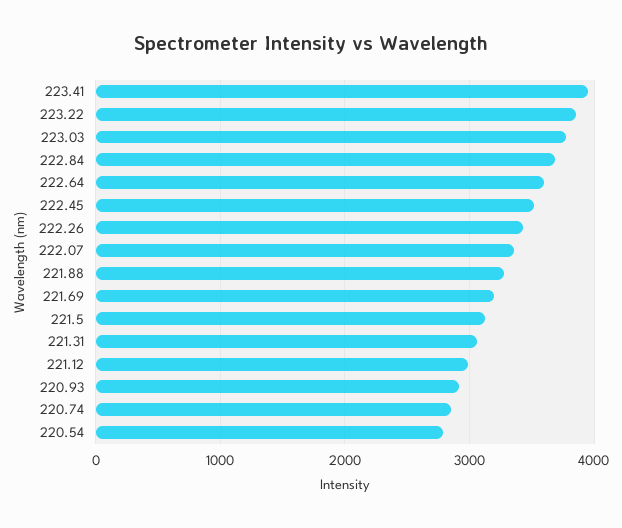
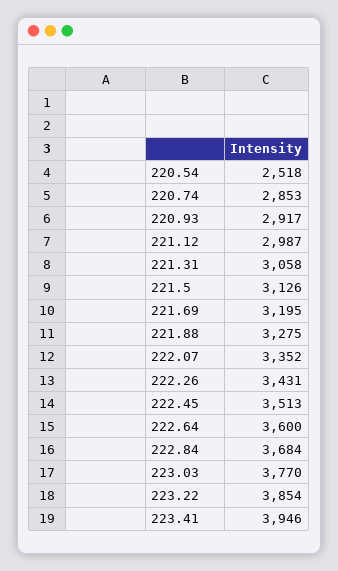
  {
    "223.41": 3946,
    "223.22": 3854,
    "223.03": 3770,
    "222.84": 3684,
    "222.64": 3600,
    "222.45": 3513,
    "222.26": 3431,
    "222.07": 3352,
    "221.88": 3275,
    "221.69": 3195,
    "221.5": 3126,
    "221.31": 3058,
    "221.12": 2987,
    "220.93": 2917,
    "220.74": 2853,
-   "220.54": 2800
+   "220.54": 2518
  }

